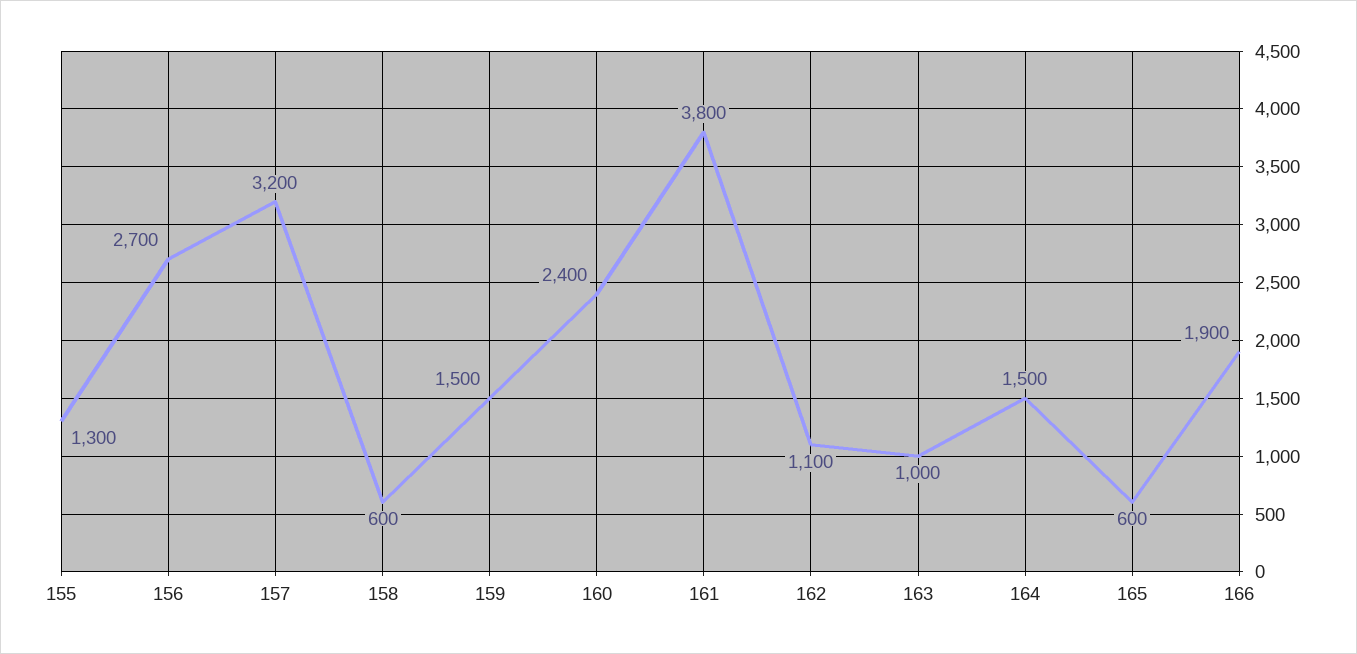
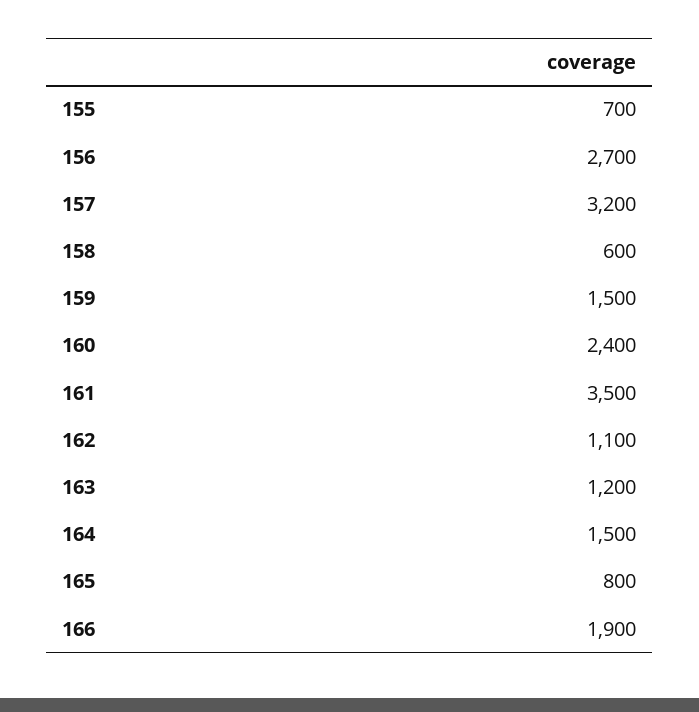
  {
-   "155": 1300,
+   "155": 700,
    "156": 2700,
    "157": 3200,
    "158": 600,
    "159": 1500,
    "160": 2400,
-   "161": 3800,
+   "161": 3500,
    "162": 1100,
-   "163": 1000,
+   "163": 1200,
    "164": 1500,
-   "165": 600,
+   "165": 800,
    "166": 1900
  }

